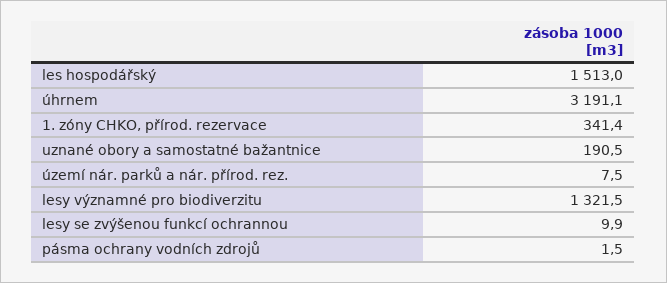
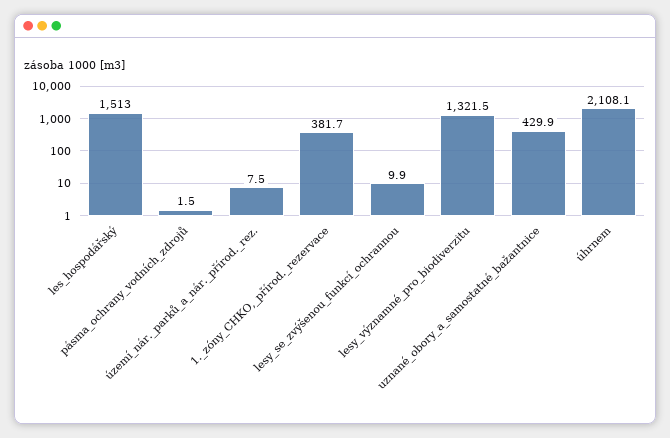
  {
    "les hospodářský": 1513,
-   "úhrnem": 3191.1,
+   "úhrnem": 2108.1,
-   "1. zóny CHKO, přírod. rezervace": 341.4,
+   "1. zóny CHKO, přírod. rezervace": 381.7,
-   "uznané obory a samostatné bažantnice": 190.5,
+   "uznané obory a samostatné bažantnice": 429.9,
    "území nár. parků a nár. přírod. rez.": 7.5,
    "lesy významné pro biodiverzitu": 1321.5,
    "lesy se zvýšenou funkcí ochrannou": 9.9,
    "pásma ochrany vodních zdrojů": 1.5
  }

